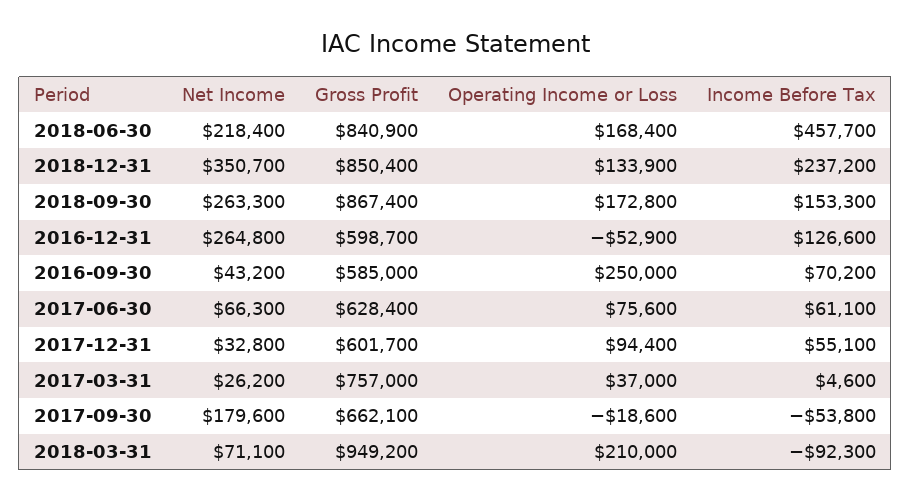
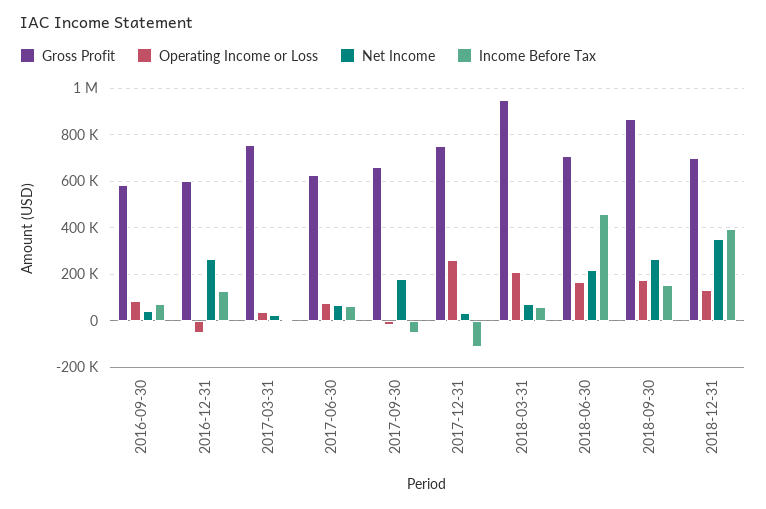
  {
    "Net Income": {
      "2018-06-30": 218400,
      "2018-12-31": 350700,
      "2018-09-30": 263300,
      "2016-12-31": 264800,
      "2016-09-30": 43200,
      "2017-06-30": 66300,
      "2017-12-31": 32800,
      "2017-03-31": 26200,
      "2017-09-30": 179600,
      "2018-03-31": 71100
    },
    "Gross Profit": {
-     "2018-06-30": 840900,
+     "2018-06-30": 700000,
-     "2018-12-31": 850400,
+     "2018-12-31": 700000,
      "2018-09-30": 867400,
      "2016-12-31": 598700,
      "2016-09-30": 585000,
      "2017-06-30": 628400,
-     "2017-12-31": 601700,
+     "2017-12-31": 750000,
      "2017-03-31": 757000,
      "2017-09-30": 662100,
      "2018-03-31": 949200
    },
    "Operating Income or Loss": {
      "2018-06-30": 168400,
      "2018-12-31": 133900,
      "2018-09-30": 172800,
      "2016-12-31": -52900,
-     "2016-09-30": 250000,
+     "2016-09-30": 100000,
      "2017-06-30": 75600,
-     "2017-12-31": 94400,
+     "2017-12-31": 250000,
      "2017-03-31": 37000,
      "2017-09-30": -18600,
      "2018-03-31": 210000
    },
    "Income Before Tax": {
      "2018-06-30": 457700,
-     "2018-12-31": 237200,
+     "2018-12-31": 400000,
      "2018-09-30": 153300,
      "2016-12-31": 126600,
      "2016-09-30": 70200,
      "2017-06-30": 61100,
-     "2017-12-31": 55100,
+     "2017-12-31": -100000,
      "2017-03-31": 4600,
      "2017-09-30": -53800,
-     "2018-03-31": -92300
+     "2018-03-31": 50000
    }
  }

